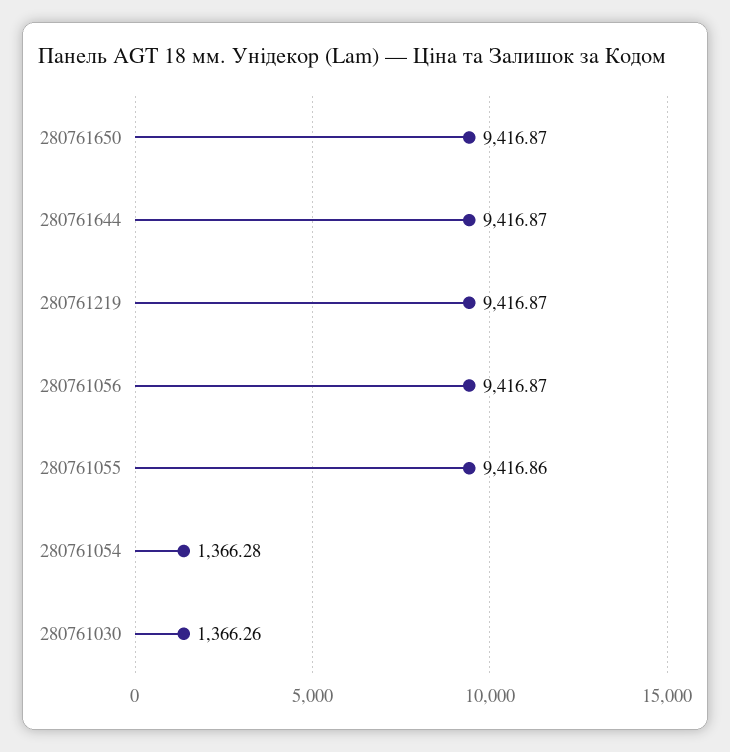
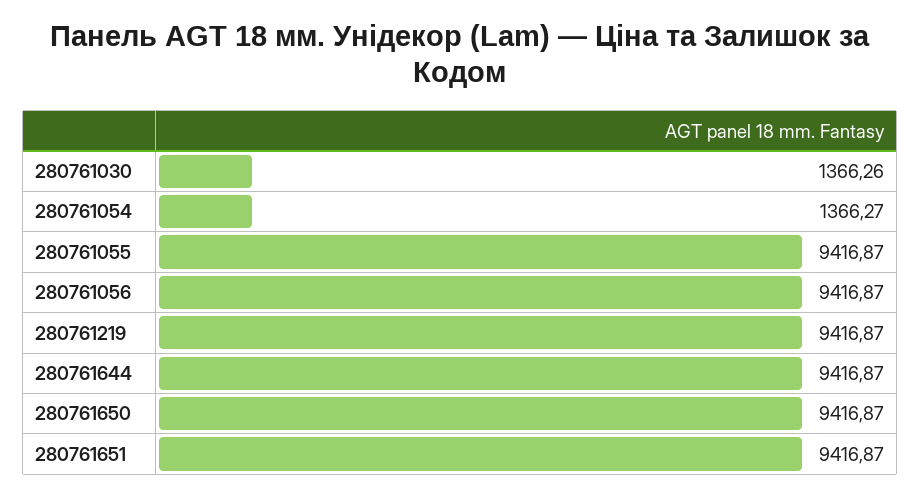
  {
    "280761650": 9416.87,
    "280761644": 9416.87,
    "280761219": 9416.87,
    "280761056": 9416.87,
-   "280761055": 9416.86,
+   "280761055": 9416.87,
-   "280761054": 1366.28,
+   "280761054": 1366.27,
-   "280761030": 1366.26
+   "280761030": 1366.26,
+   "280761651": 9416.87
  }

